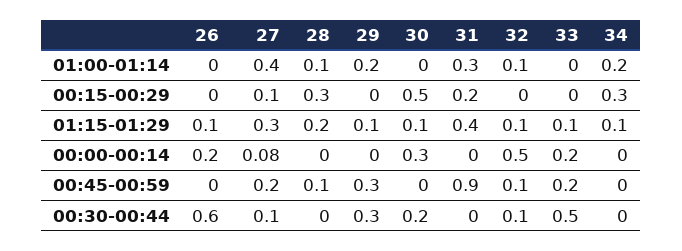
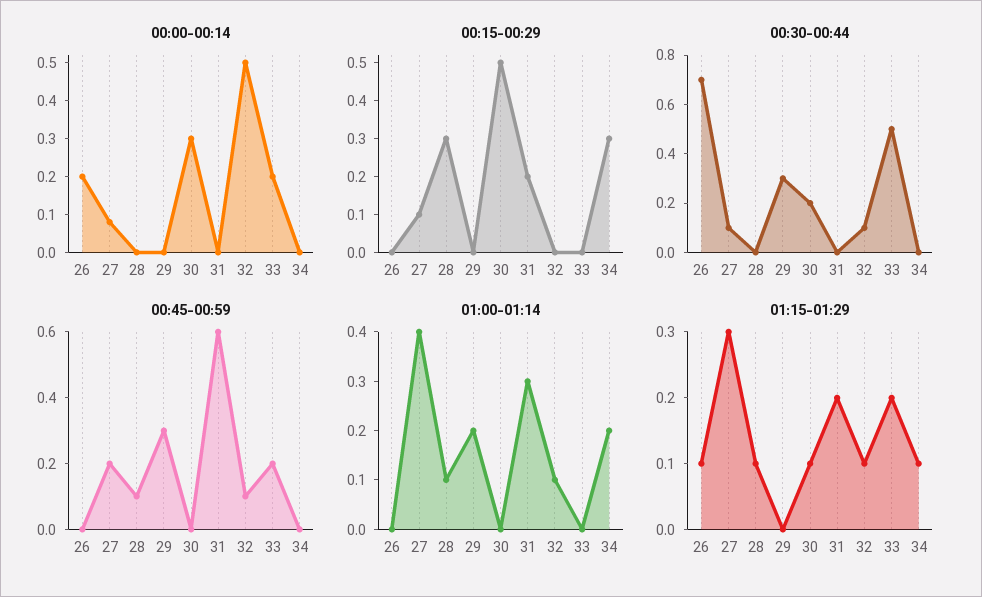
  {
    "01:00-01:14": {
      "26": 0,
      "27": 0.4,
      "28": 0.1,
      "29": 0.2,
      "30": 0,
      "31": 0.3,
      "32": 0.1,
      "33": 0,
      "34": 0.2
    },
    "00:15-00:29": {
      "26": 0,
      "27": 0.1,
      "28": 0.3,
      "29": 0,
      "30": 0.5,
      "31": 0.2,
      "32": 0,
      "33": 0,
      "34": 0.3
    },
    "01:15-01:29": {
      "26": 0.1,
      "27": 0.3,
-     "28": 0.2,
+     "28": 0.1,
-     "29": 0.1,
+     "29": 0,
      "30": 0.1,
-     "31": 0.4,
+     "31": 0.2,
      "32": 0.1,
-     "33": 0.1,
+     "33": 0.2,
      "34": 0.1
    },
    "00:00-00:14": {
      "26": 0.2,
      "27": 0.08,
      "28": 0,
      "29": 0,
      "30": 0.3,
      "31": 0,
      "32": 0.5,
      "33": 0.2,
      "34": 0
    },
    "00:45-00:59": {
      "26": 0,
      "27": 0.2,
      "28": 0.1,
      "29": 0.3,
      "30": 0,
-     "31": 0.9,
+     "31": 0.6,
      "32": 0.1,
      "33": 0.2,
      "34": 0
    },
    "00:30-00:44": {
-     "26": 0.6,
+     "26": 0.7,
      "27": 0.1,
      "28": 0,
      "29": 0.3,
      "30": 0.2,
      "31": 0,
      "32": 0.1,
      "33": 0.5,
      "34": 0
    }
  }

